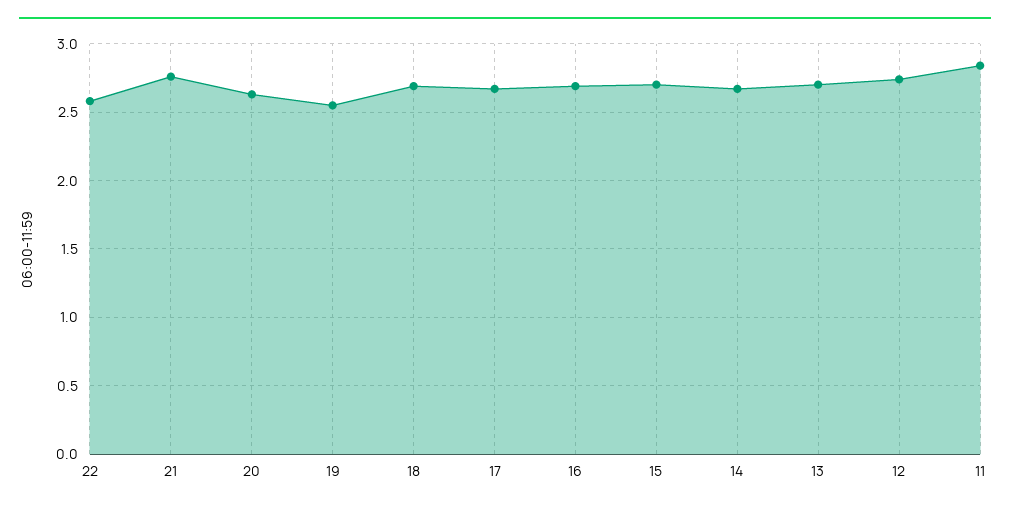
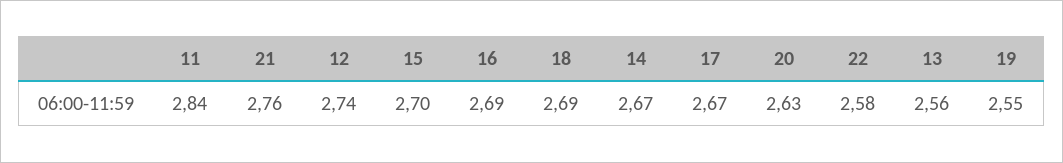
  {
    "22": 2.58,
    "21": 2.76,
    "20": 2.63,
    "19": 2.55,
    "18": 2.69,
    "17": 2.67,
    "16": 2.69,
    "15": 2.7,
    "14": 2.67,
-   "13": 2.7,
+   "13": 2.56,
    "12": 2.74,
    "11": 2.84
  }

